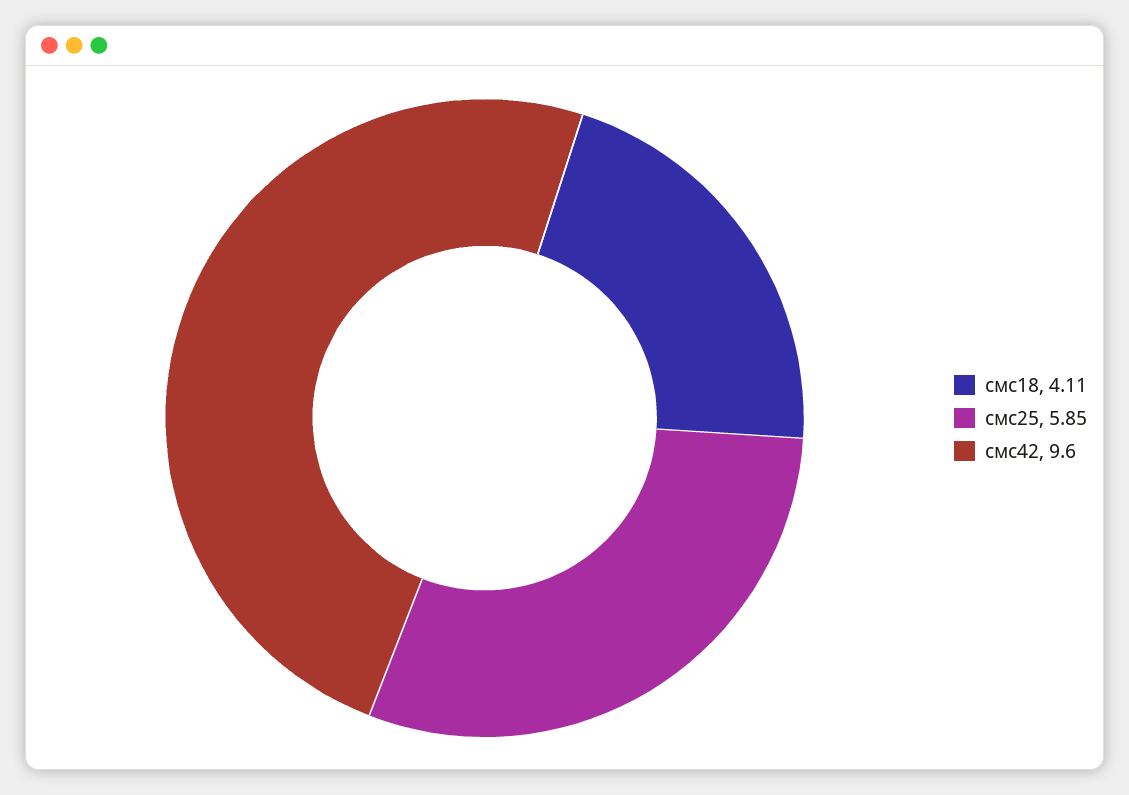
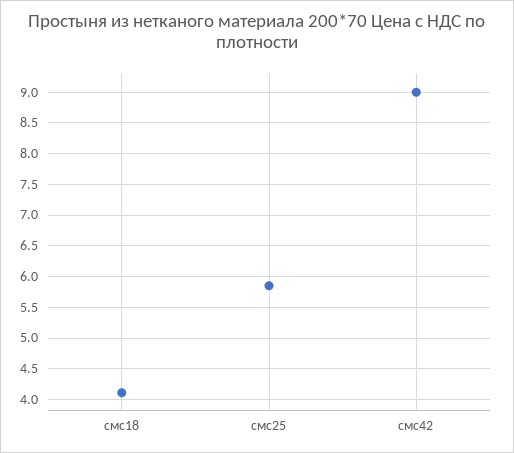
  {
    "смс18": 4.11,
    "смс25": 5.85,
-   "смс42": 9.6
+   "смс42": 9
  }

